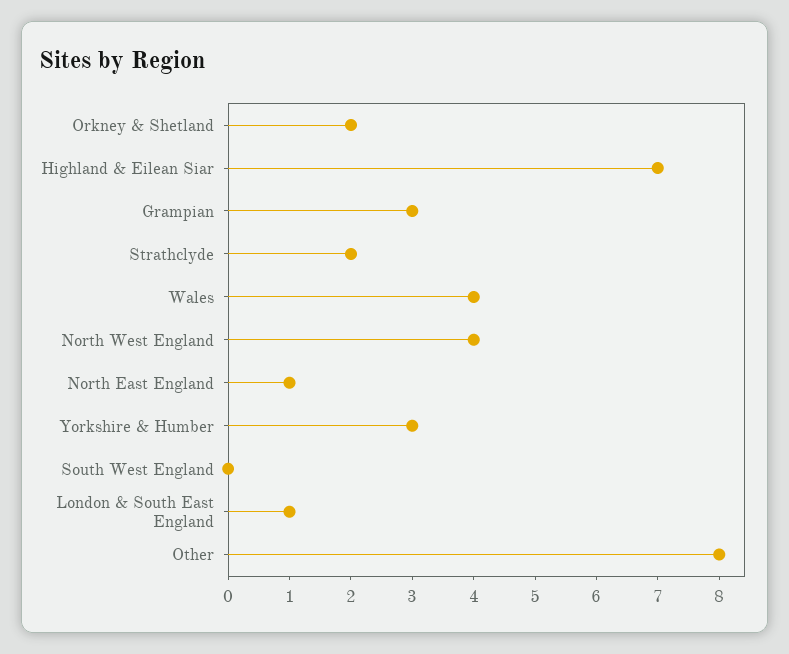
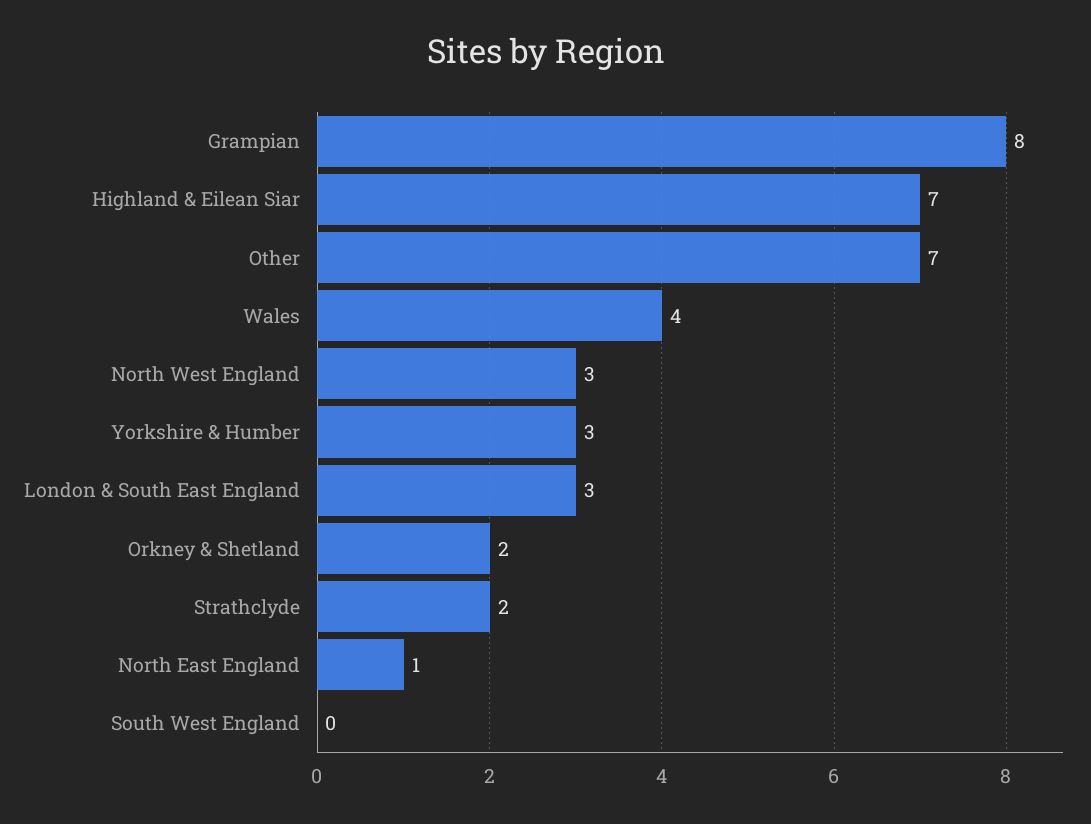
  {
    "Orkney & Shetland": 2,
    "Highland & Eilean Siar": 7,
-   "Grampian": 3,
+   "Grampian": 8,
    "Strathclyde": 2,
    "Wales": 4,
-   "North West England": 4,
+   "North West England": 3,
    "North East England": 1,
    "Yorkshire & Humber": 3,
    "South West England": 0,
-   "London & South East England": 1,
+   "London & South East England": 3,
-   "Other": 8
+   "Other": 7
  }

